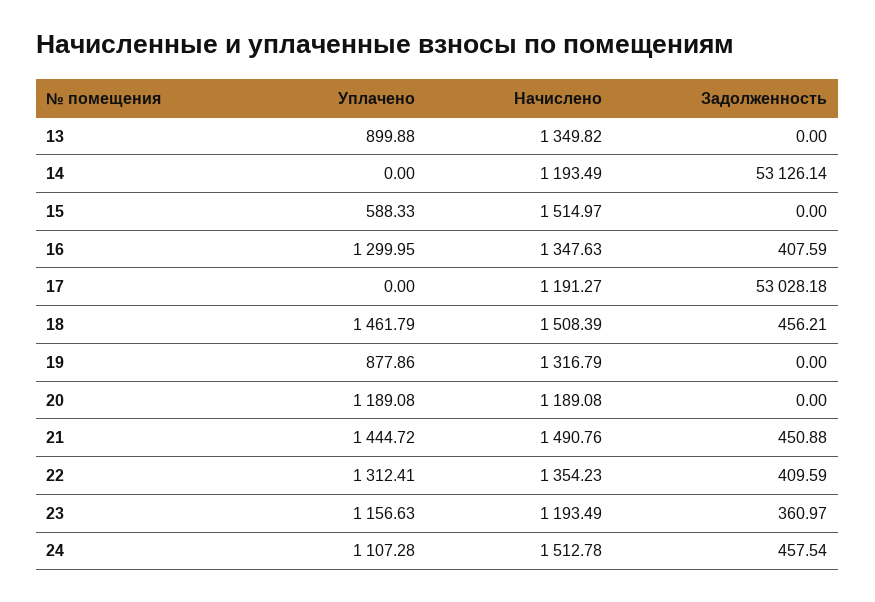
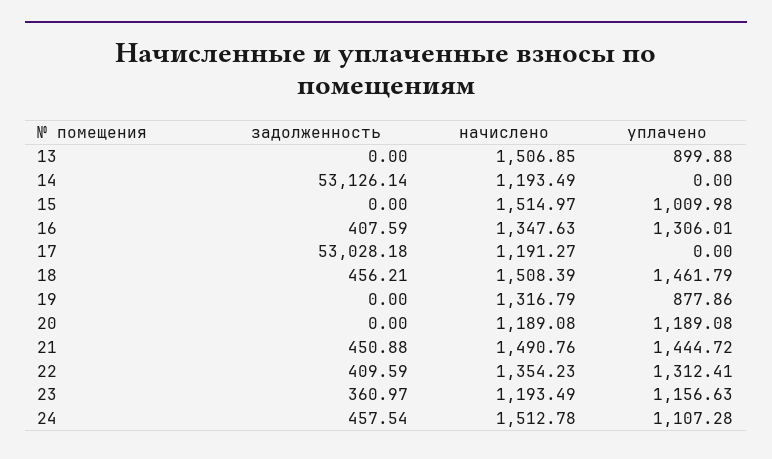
  {
    "Уплачено": {
      "13": 899.88,
      "14": 0,
-     "15": 588.33,
+     "15": 1009.98,
-     "16": 1299.95,
+     "16": 1306.01,
      "17": 0,
      "18": 1461.79,
      "19": 877.86,
      "20": 1189.08,
      "21": 1444.72,
      "22": 1312.41,
      "23": 1156.63,
      "24": 1107.28
    },
    "Начислено": {
-     "13": 1349.82,
+     "13": 1506.85,
      "14": 1193.49,
      "15": 1514.97,
      "16": 1347.63,
      "17": 1191.27,
      "18": 1508.39,
      "19": 1316.79,
      "20": 1189.08,
      "21": 1490.76,
      "22": 1354.23,
      "23": 1193.49,
      "24": 1512.78
    },
    "Задолженность": {
      "13": 0,
      "14": 53126.14,
      "15": 0,
      "16": 407.59,
      "17": 53028.18,
      "18": 456.21,
      "19": 0,
      "20": 0,
      "21": 450.88,
      "22": 409.59,
      "23": 360.97,
      "24": 457.54
    }
  }

